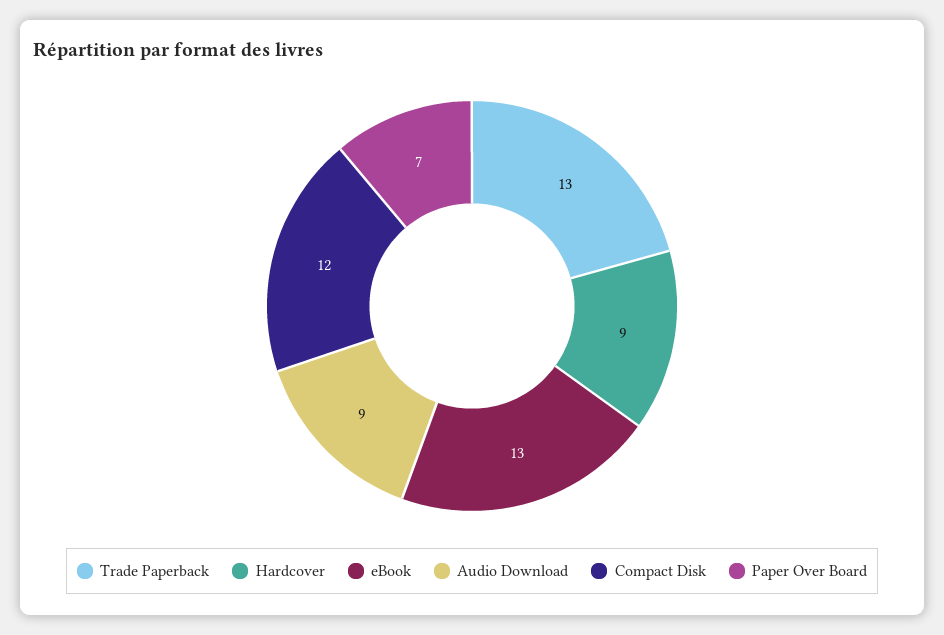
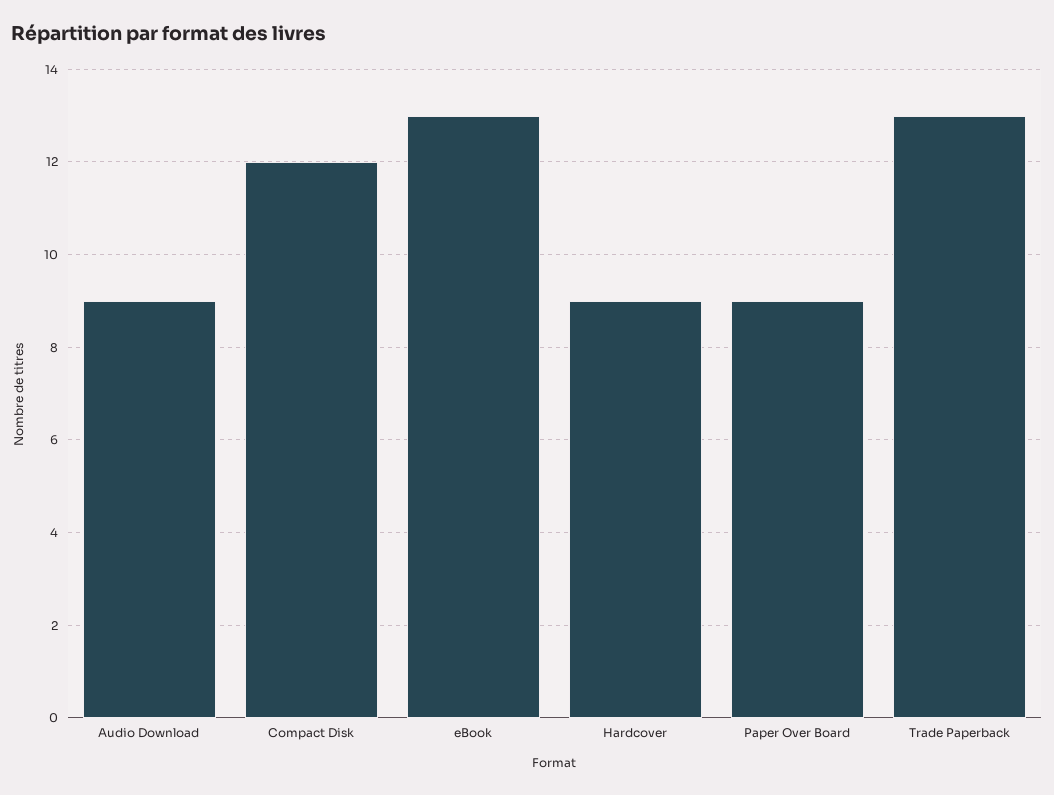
  {
    "Trade Paperback": 13,
    "Hardcover": 9,
    "eBook": 13,
    "Audio Download": 9,
    "Compact Disk": 12,
-   "Paper Over Board": 7
+   "Paper Over Board": 9
  }

